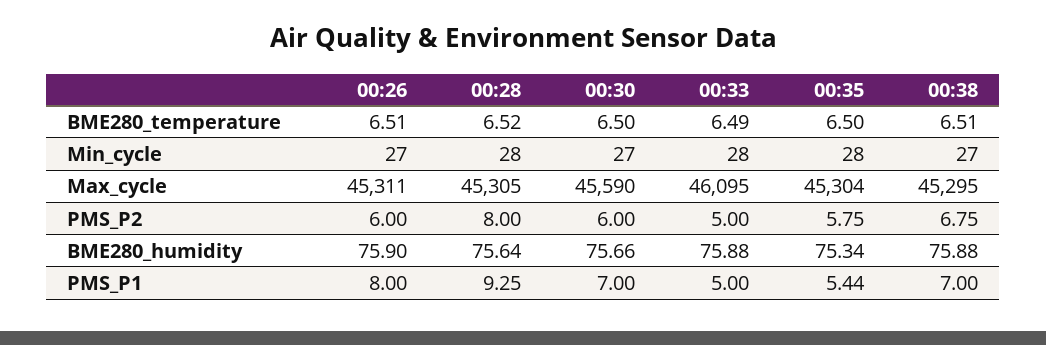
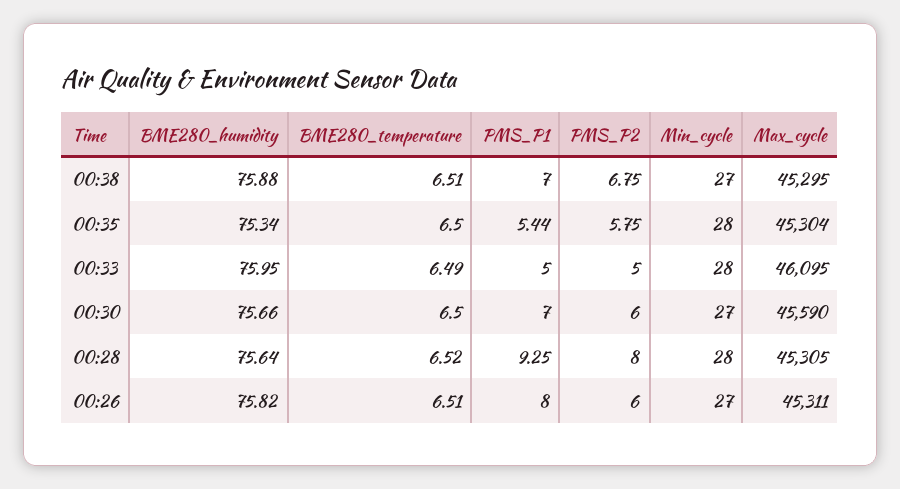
  {
    "00:26": {
      "BME280_temperature": 6.51,
      "Min_cycle": 27,
      "Max_cycle": 45311,
      "PMS_P2": 6,
-     "BME280_humidity": 75.9,
+     "BME280_humidity": 75.82,
      "PMS_P1": 8
    },
    "00:28": {
      "BME280_temperature": 6.52,
      "Min_cycle": 28,
      "Max_cycle": 45305,
      "PMS_P2": 8,
      "BME280_humidity": 75.64,
      "PMS_P1": 9.25
    },
    "00:30": {
      "BME280_temperature": 6.5,
      "Min_cycle": 27,
      "Max_cycle": 45590,
      "PMS_P2": 6,
      "BME280_humidity": 75.66,
      "PMS_P1": 7
    },
    "00:33": {
      "BME280_temperature": 6.49,
      "Min_cycle": 28,
      "Max_cycle": 46095,
      "PMS_P2": 5,
-     "BME280_humidity": 75.88,
+     "BME280_humidity": 75.95,
      "PMS_P1": 5
    },
    "00:35": {
      "BME280_temperature": 6.5,
      "Min_cycle": 28,
      "Max_cycle": 45304,
      "PMS_P2": 5.75,
      "BME280_humidity": 75.34,
      "PMS_P1": 5.44
    },
    "00:38": {
      "BME280_temperature": 6.51,
      "Min_cycle": 27,
      "Max_cycle": 45295,
      "PMS_P2": 6.75,
      "BME280_humidity": 75.88,
      "PMS_P1": 7
    }
  }

